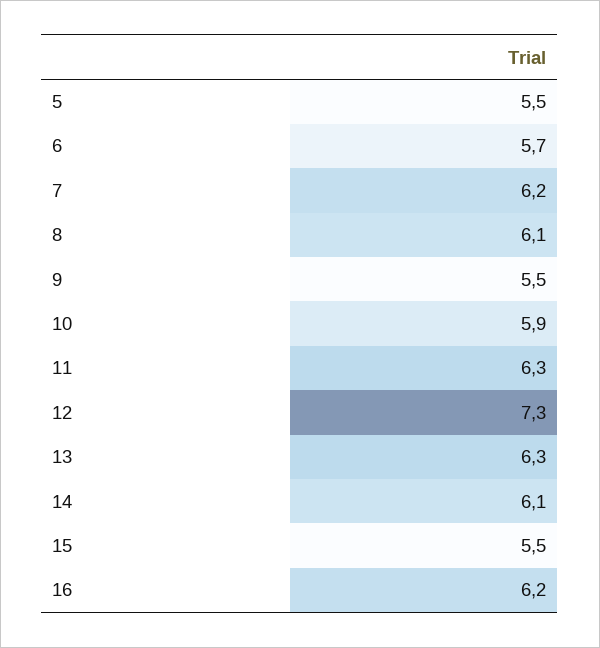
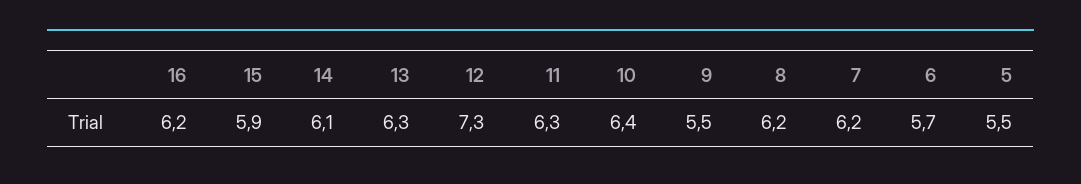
  {
    "5": 5.5,
    "6": 5.7,
    "7": 6.2,
-   "8": 6.1,
+   "8": 6.2,
    "9": 5.5,
-   "10": 5.9,
+   "10": 6.4,
    "11": 6.3,
    "12": 7.3,
    "13": 6.3,
    "14": 6.1,
-   "15": 5.5,
+   "15": 5.9,
    "16": 6.2
  }

